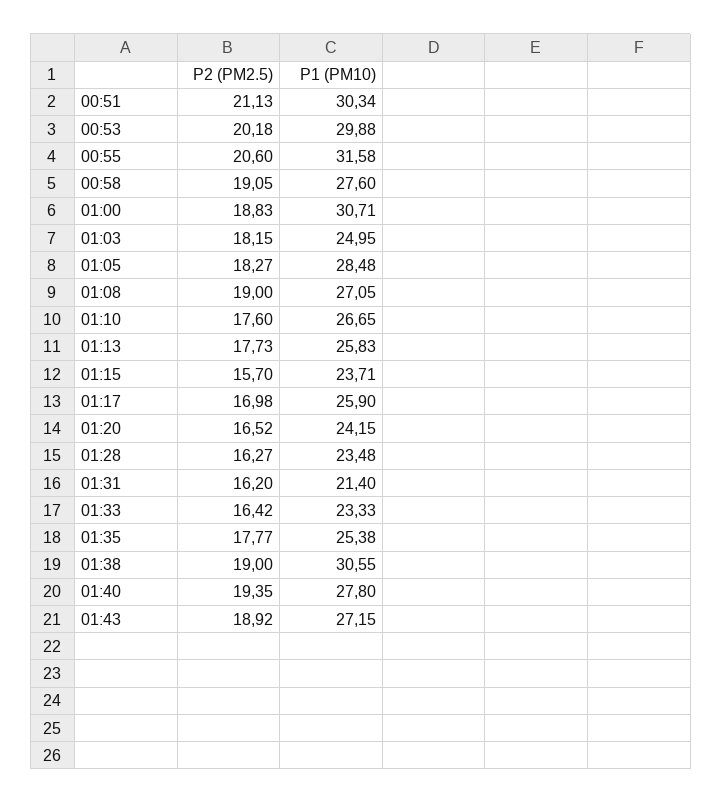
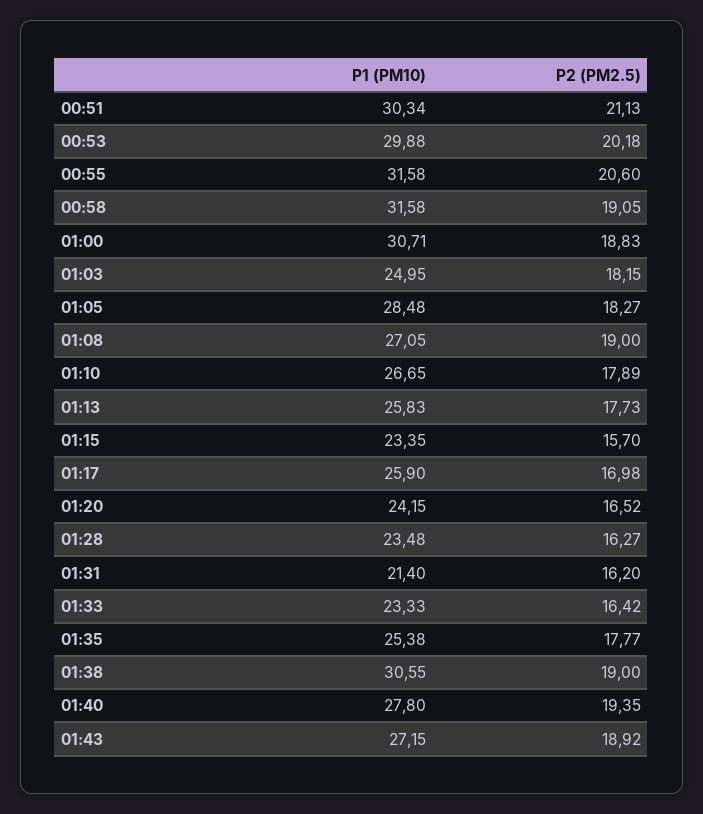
  {
    "P2 (PM2.5)": {
      "00:51": 21.13,
      "00:53": 20.18,
      "00:55": 20.6,
      "00:58": 19.05,
      "01:00": 18.83,
      "01:03": 18.15,
      "01:05": 18.27,
      "01:08": 19,
-     "01:10": 17.6,
+     "01:10": 17.89,
      "01:13": 17.73,
      "01:15": 15.7,
      "01:17": 16.98,
      "01:20": 16.52,
      "01:28": 16.27,
      "01:31": 16.2,
      "01:33": 16.42,
      "01:35": 17.77,
      "01:38": 19,
      "01:40": 19.35,
      "01:43": 18.92
    },
    "P1 (PM10)": {
      "00:51": 30.34,
      "00:53": 29.88,
      "00:55": 31.58,
-     "00:58": 27.6,
+     "00:58": 31.58,
      "01:00": 30.71,
      "01:03": 24.95,
      "01:05": 28.48,
      "01:08": 27.05,
      "01:10": 26.65,
      "01:13": 25.83,
-     "01:15": 23.71,
+     "01:15": 23.35,
      "01:17": 25.9,
      "01:20": 24.15,
      "01:28": 23.48,
      "01:31": 21.4,
      "01:33": 23.33,
      "01:35": 25.38,
      "01:38": 30.55,
      "01:40": 27.8,
      "01:43": 27.15
    }
  }

